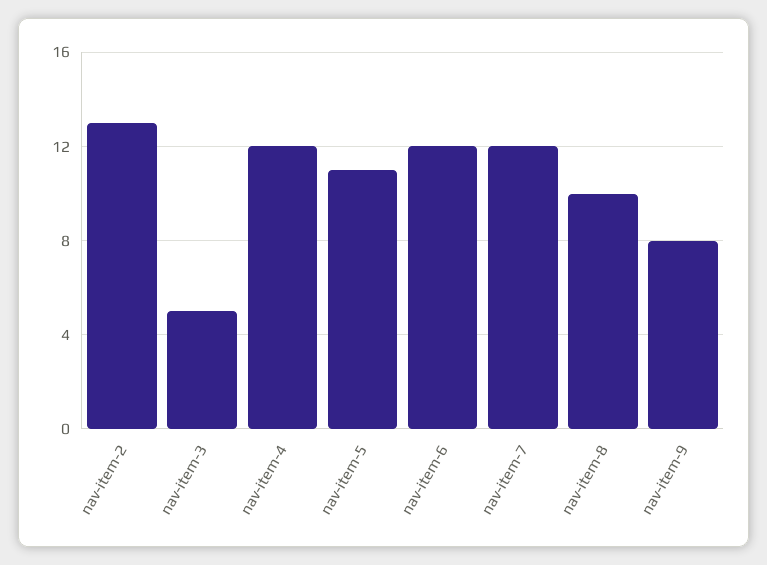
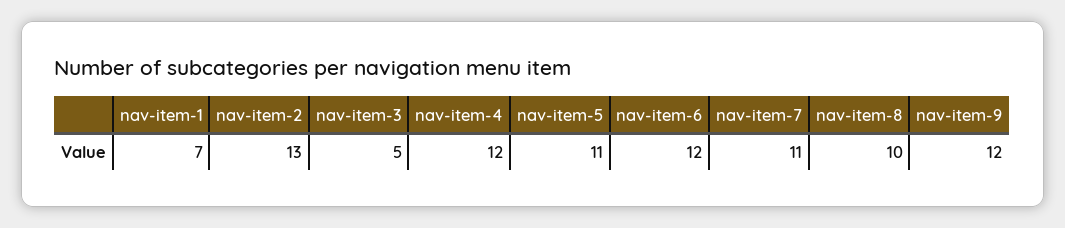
  {
    "nav-item-2": 13,
    "nav-item-3": 5,
    "nav-item-4": 12,
    "nav-item-5": 11,
    "nav-item-6": 12,
-   "nav-item-7": 12,
+   "nav-item-7": 11,
    "nav-item-8": 10,
-   "nav-item-9": 8
+   "nav-item-9": 12,
+   "nav-item-1": 7
  }

